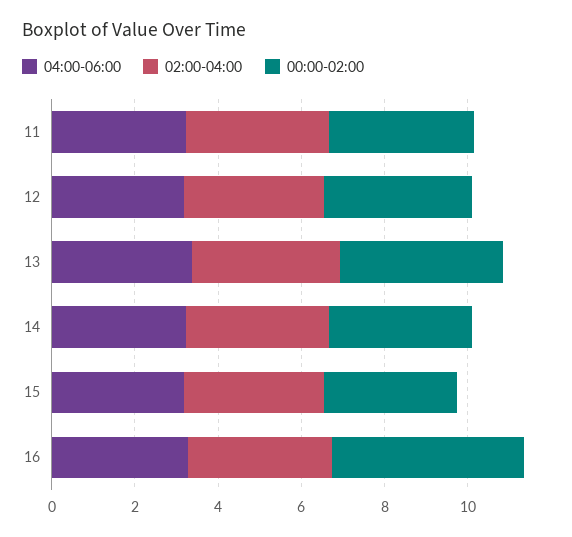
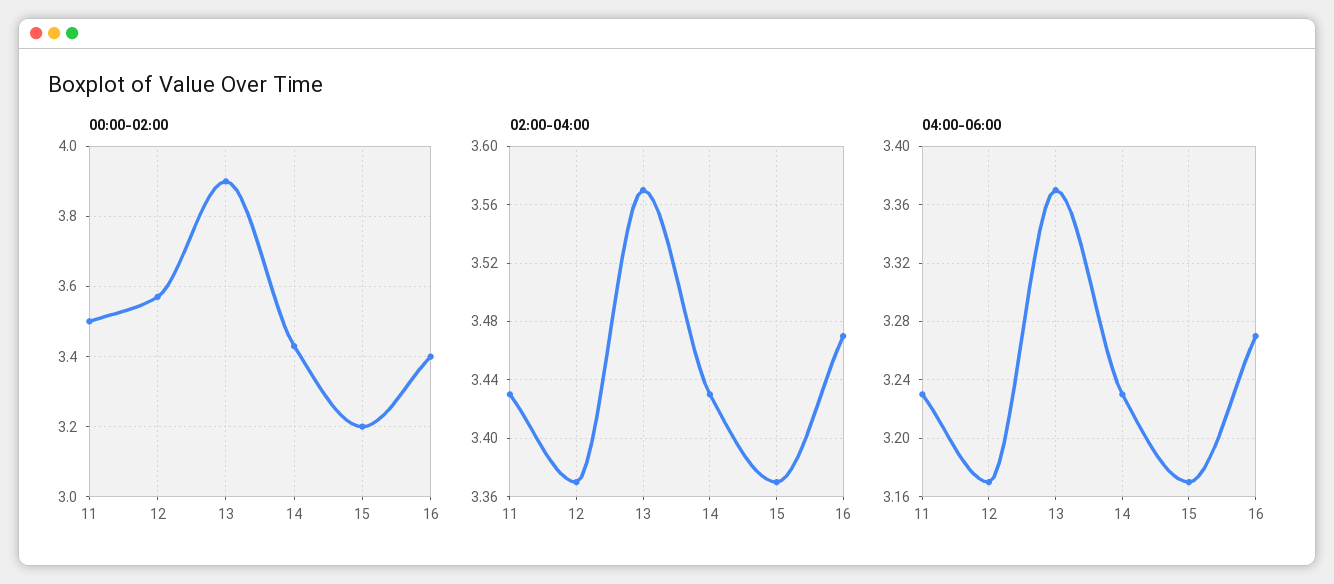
  {
    "04:00-06:00": {
      "11": 3.23,
      "12": 3.17,
      "13": 3.37,
      "14": 3.23,
      "15": 3.17,
      "16": 3.27
    },
    "02:00-04:00": {
      "11": 3.43,
      "12": 3.37,
      "13": 3.57,
      "14": 3.43,
      "15": 3.37,
      "16": 3.47
    },
    "00:00-02:00": {
      "11": 3.5,
      "12": 3.55,
      "13": 3.9,
      "14": 3.45,
      "15": 3.2,
-     "16": 4.5
+     "16": 3.4
    }
  }

